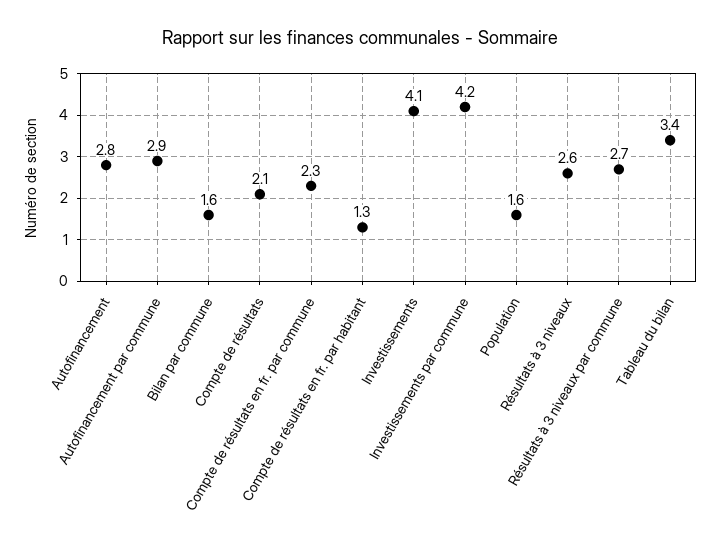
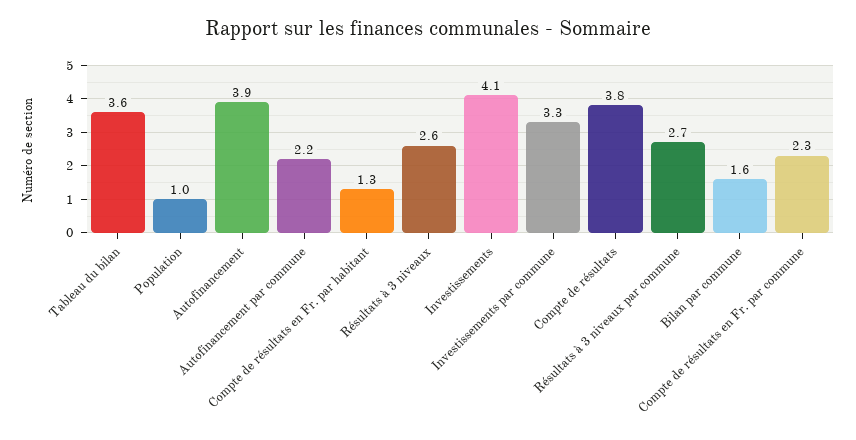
  {
-   "Autofinancement": 2.8,
+   "Autofinancement": 3.9,
-   "Autofinancement par commune": 2.9,
+   "Autofinancement par commune": 2.2,
    "Bilan par commune": 1.6,
-   "Compte de résultats": 2.1,
+   "Compte de résultats": 3.8,
    "Compte de résultats en fr. par commune": 2.3,
    "Compte de résultats en fr. par habitant": 1.3,
    "Investissements": 4.1,
-   "Investissements par commune": 4.2,
+   "Investissements par commune": 3.3,
-   "Population": 1.6,
+   "Population": 1,
    "Résultats à 3 niveaux": 2.6,
    "Résultats à 3 niveaux par commune": 2.7,
-   "Tableau du bilan": 3.4
+   "Tableau du bilan": 3.6
  }

